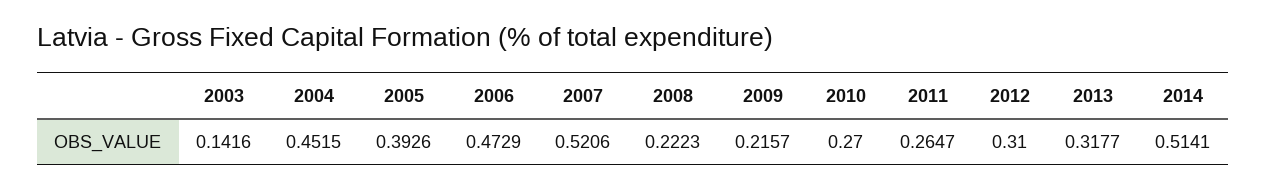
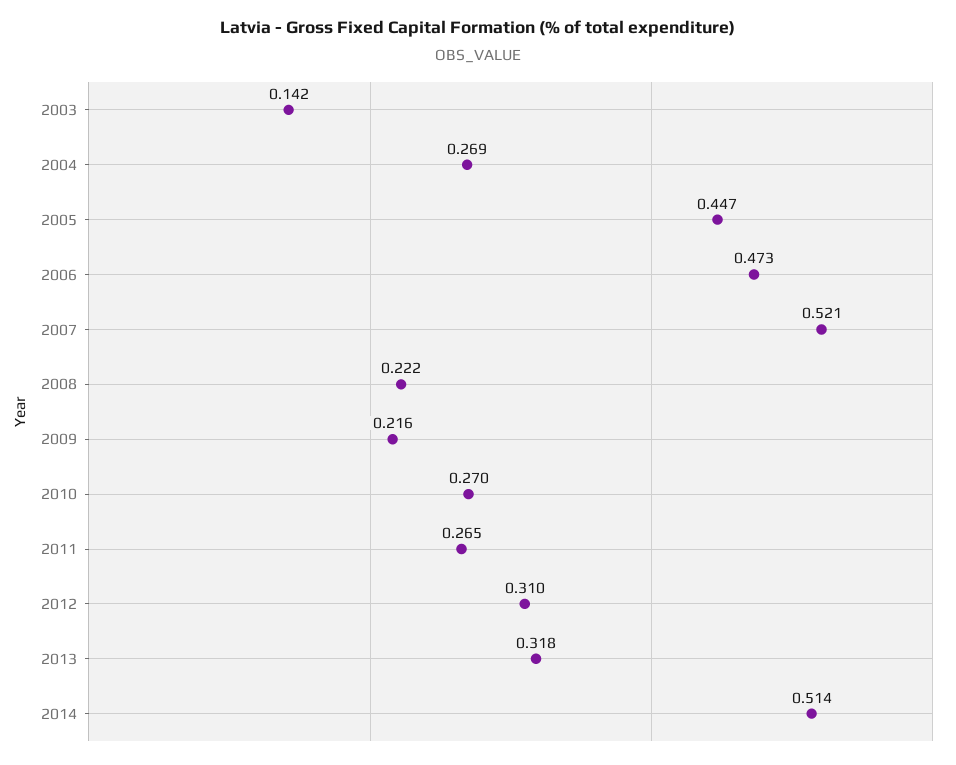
  {
    "2003": 0.1416,
-   "2004": 0.4515,
+   "2004": 0.269,
-   "2005": 0.3926,
+   "2005": 0.447,
    "2006": 0.4729,
    "2007": 0.5206,
    "2008": 0.2223,
    "2009": 0.2157,
    "2010": 0.27,
    "2011": 0.2647,
    "2012": 0.31,
    "2013": 0.3177,
    "2014": 0.5141
  }

